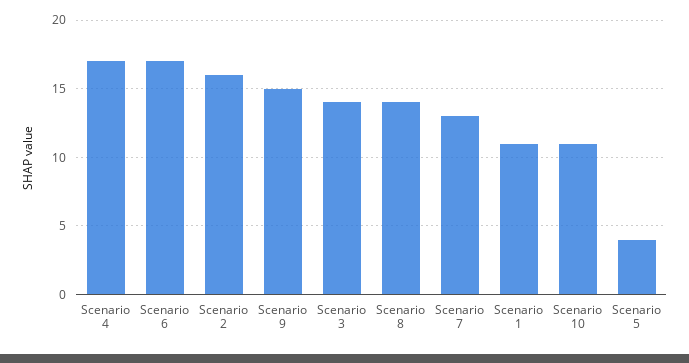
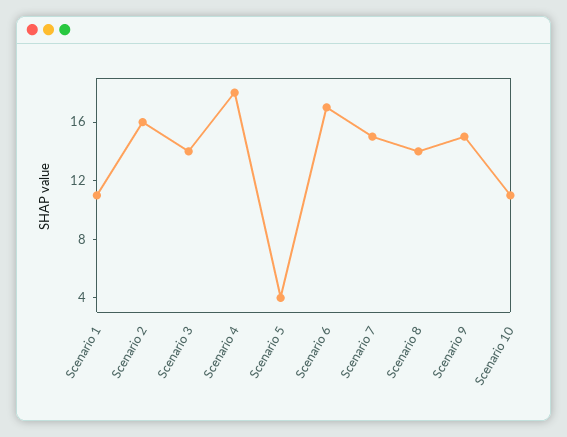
  {
-   "Scenario 4": 17,
+   "Scenario 4": 18,
    "Scenario 6": 17,
    "Scenario 2": 16,
    "Scenario 9": 15,
    "Scenario 3": 14,
    "Scenario 8": 14,
-   "Scenario 7": 13,
+   "Scenario 7": 15,
    "Scenario 1": 11,
    "Scenario 10": 11,
    "Scenario 5": 4
  }

